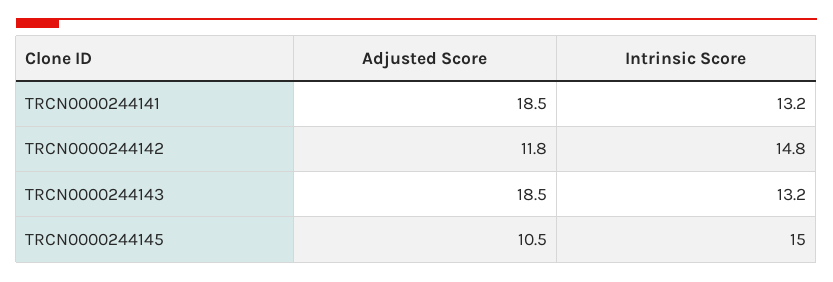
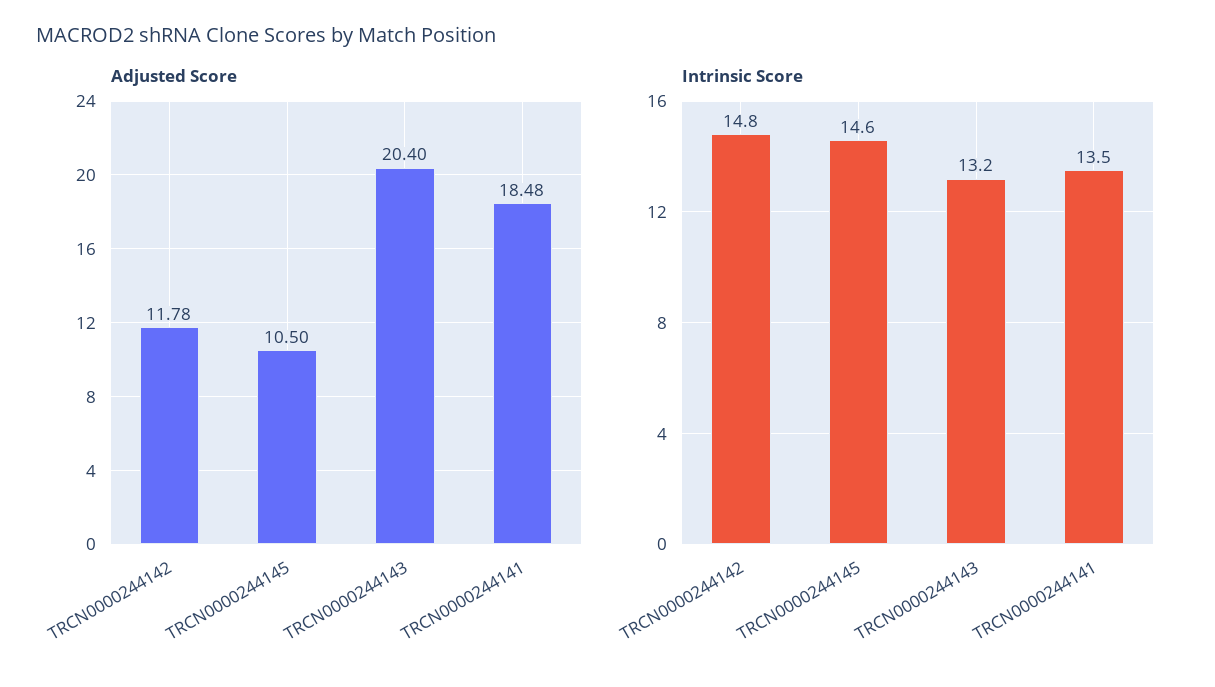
  {
    "Adjusted Score": {
      "TRCN0000244141": 18.48,
      "TRCN0000244142": 11.78,
-     "TRCN0000244143": 18.5,
+     "TRCN0000244143": 20.4,
      "TRCN0000244145": 10.5
    },
    "Intrinsic Score": {
-     "TRCN0000244141": 13.2,
+     "TRCN0000244141": 13.5,
      "TRCN0000244142": 14.8,
      "TRCN0000244143": 13.2,
-     "TRCN0000244145": 15
+     "TRCN0000244145": 14.6
    }
  }

